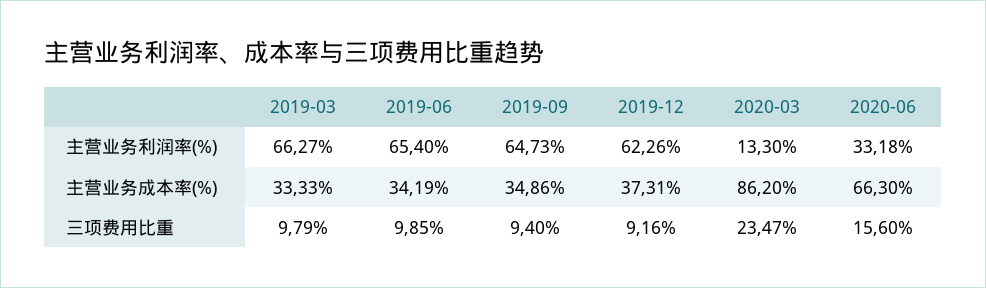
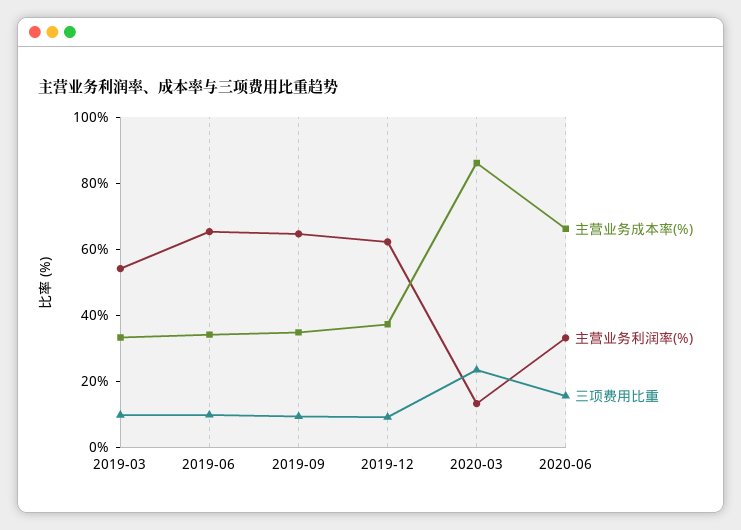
  {
    "主营业务利润率(%)": {
-     "2019-03": 66.27,
+     "2019-03": 55,
      "2019-06": 65.4,
      "2019-09": 64.73,
      "2019-12": 62.26,
      "2020-03": 13.3,
      "2020-06": 33.18
    },
    "主营业务成本率(%)": {
      "2019-03": 33.33,
      "2019-06": 34.19,
      "2019-09": 34.86,
      "2019-12": 37.31,
      "2020-03": 86.2,
      "2020-06": 66.3
    },
    "三项费用比重": {
      "2019-03": 9.79,
      "2019-06": 9.85,
      "2019-09": 9.4,
      "2019-12": 9.16,
      "2020-03": 23.47,
      "2020-06": 15.6
    }
  }

